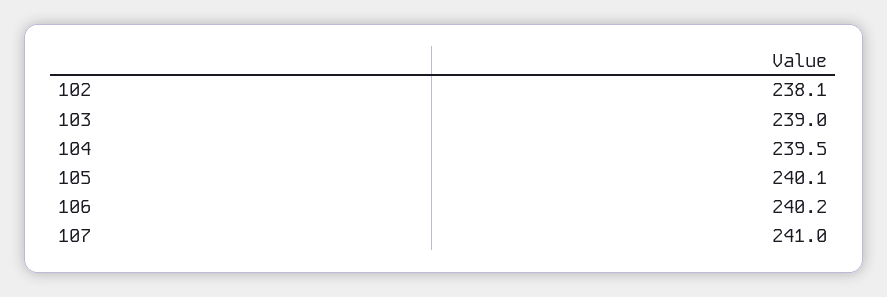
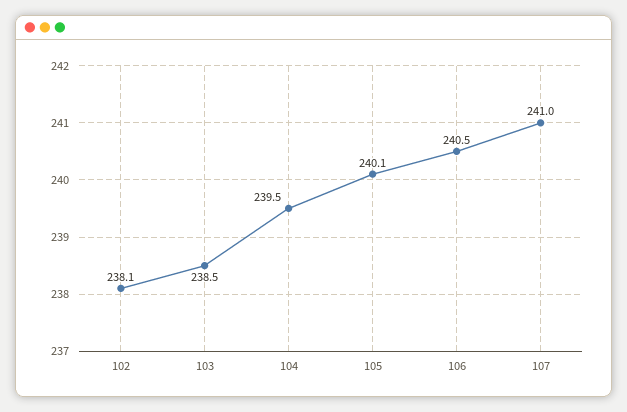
  {
    "102": 238.1,
-   "103": 239,
+   "103": 238.5,
    "104": 239.5,
    "105": 240.1,
-   "106": 240.2,
+   "106": 240.5,
    "107": 241
  }

